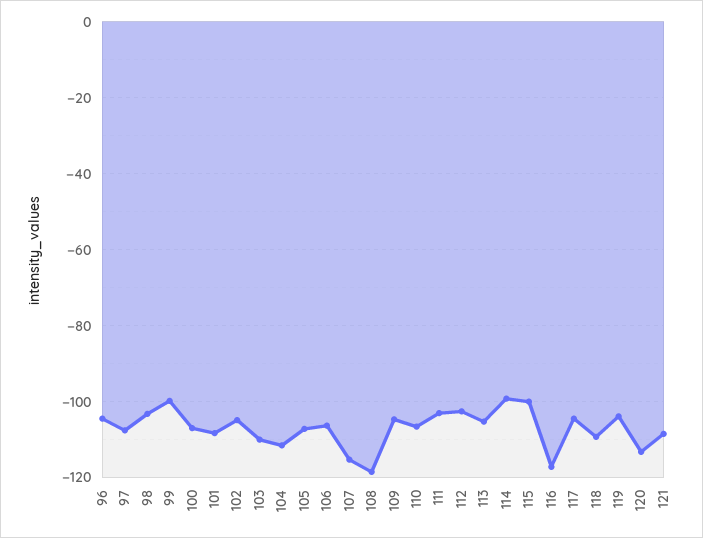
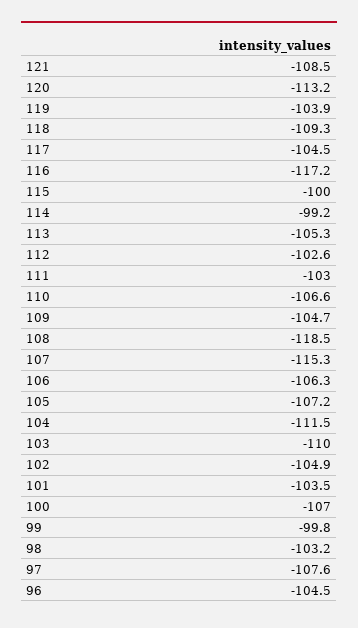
  {
    "96": -104.5,
    "97": -107.6,
    "98": -103.2,
    "99": -99.8,
    "100": -107,
-   "101": -108,
+   "101": -103.5,
    "102": -104.9,
    "103": -110,
    "104": -111.5,
    "105": -107.2,
    "106": -106.3,
    "107": -115.3,
    "108": -118.5,
    "109": -104.7,
    "110": -106.6,
    "111": -103,
    "112": -102.6,
    "113": -105.3,
    "114": -99.2,
    "115": -100,
    "116": -117.2,
    "117": -104.5,
    "118": -109.3,
    "119": -103.9,
    "120": -113.2,
    "121": -108.5
  }

